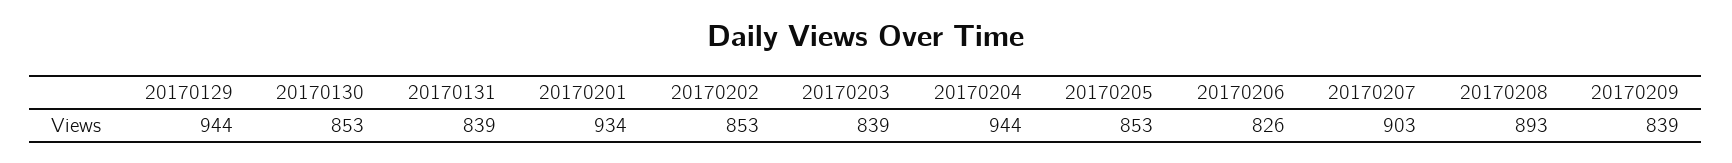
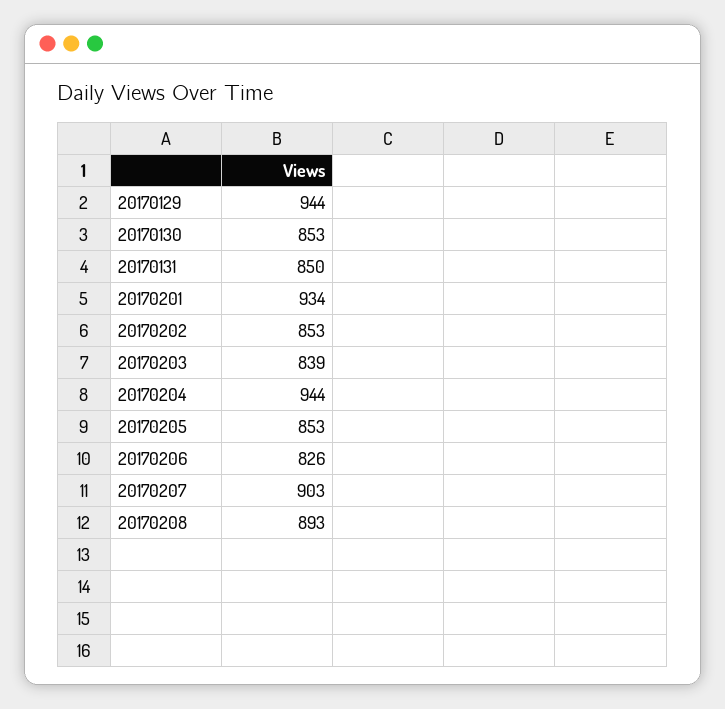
  {
    "20170129": 944,
    "20170130": 853,
-   "20170131": 839,
+   "20170131": 850,
    "20170201": 934,
    "20170202": 853,
    "20170203": 839,
    "20170204": 944,
    "20170205": 853,
    "20170206": 826,
    "20170207": 903,
-   "20170208": 893,
+   "20170208": 893
-   "20170209": 839
  }

